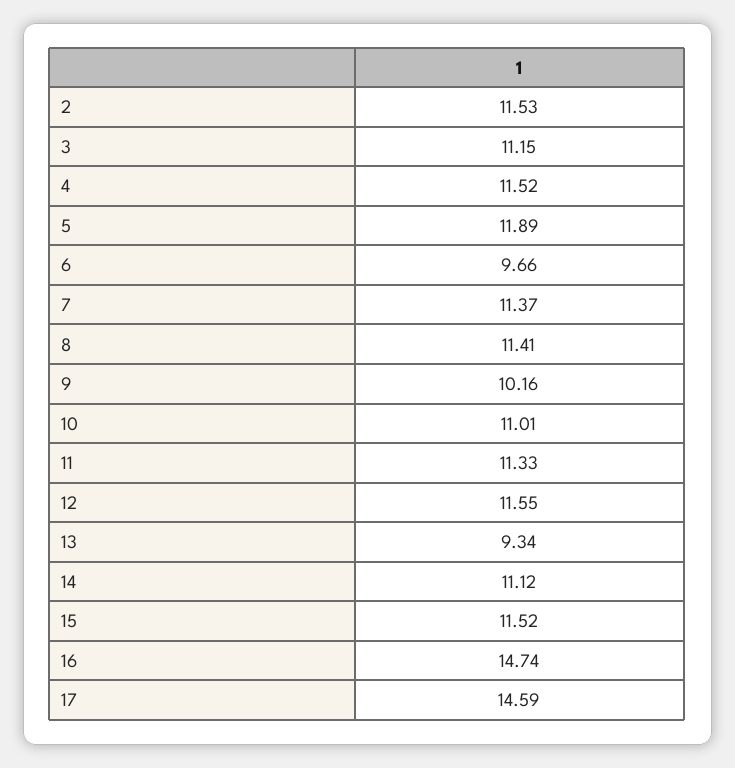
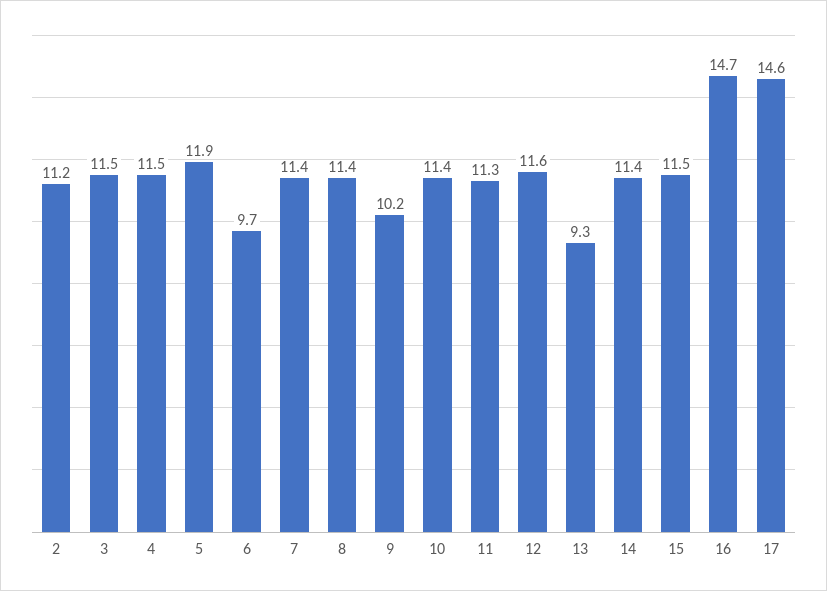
  {
-   "2": 11.53,
+   "2": 11.2,
-   "3": 11.15,
+   "3": 11.5,
    "4": 11.52,
    "5": 11.89,
    "6": 9.66,
    "7": 11.37,
    "8": 11.41,
    "9": 10.16,
-   "10": 11.01,
+   "10": 11.4,
    "11": 11.33,
    "12": 11.55,
    "13": 9.34,
-   "14": 11.12,
+   "14": 11.4,
    "15": 11.52,
    "16": 14.74,
    "17": 14.59
  }

